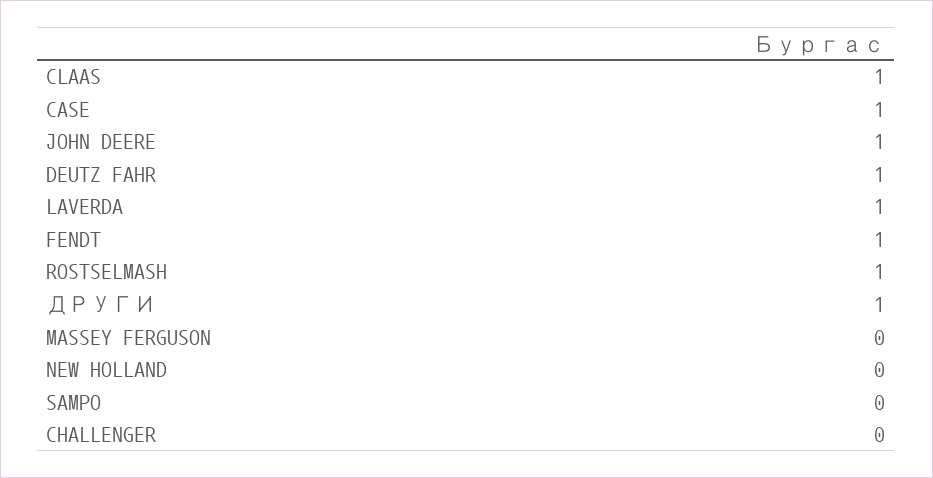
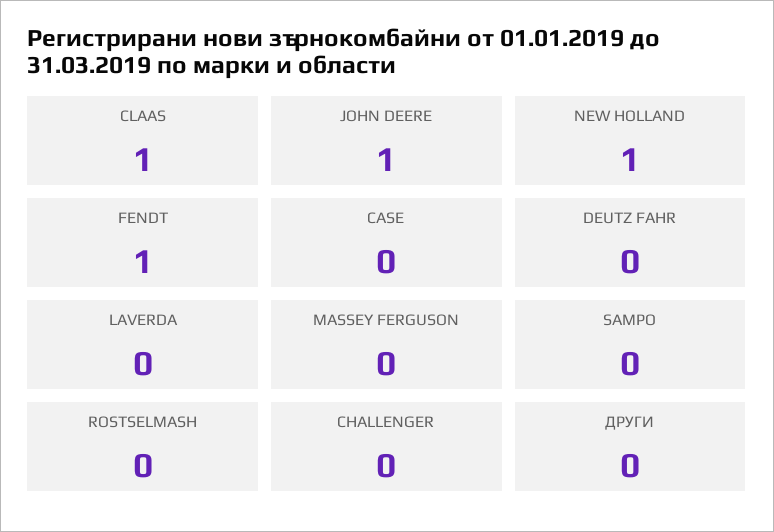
  {
    "CLAAS": 1,
-   "CASE": 1,
+   "CASE": 0,
    "JOHN DEERE": 1,
-   "DEUTZ FAHR": 1,
+   "DEUTZ FAHR": 0,
-   "LAVERDA": 1,
+   "LAVERDA": 0,
    "FENDT": 1,
-   "ROSTSELMASH": 1,
+   "ROSTSELMASH": 0,
-   "ДРУГИ": 1,
+   "ДРУГИ": 0,
    "MASSEY FERGUSON": 0,
-   "NEW HOLLAND": 0,
+   "NEW HOLLAND": 1,
    "SAMPO": 0,
    "CHALLENGER": 0
  }

